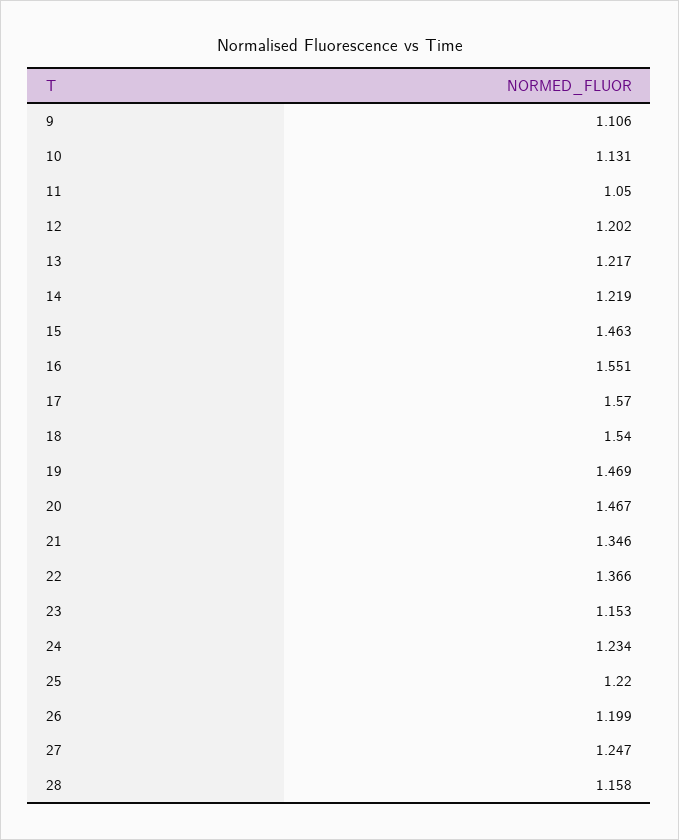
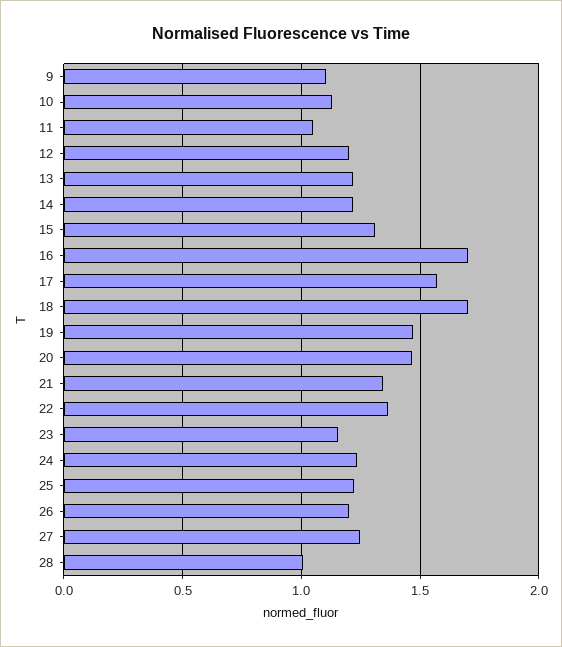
  {
    "9": 1.106,
    "10": 1.131,
    "11": 1.05,
    "12": 1.202,
    "13": 1.217,
    "14": 1.219,
-   "15": 1.463,
+   "15": 1.3,
-   "16": 1.551,
+   "16": 1.7,
    "17": 1.57,
-   "18": 1.54,
+   "18": 1.7,
    "19": 1.469,
    "20": 1.467,
    "21": 1.346,
    "22": 1.366,
    "23": 1.153,
    "24": 1.234,
    "25": 1.22,
    "26": 1.199,
    "27": 1.247,
-   "28": 1.158
+   "28": 1
  }

